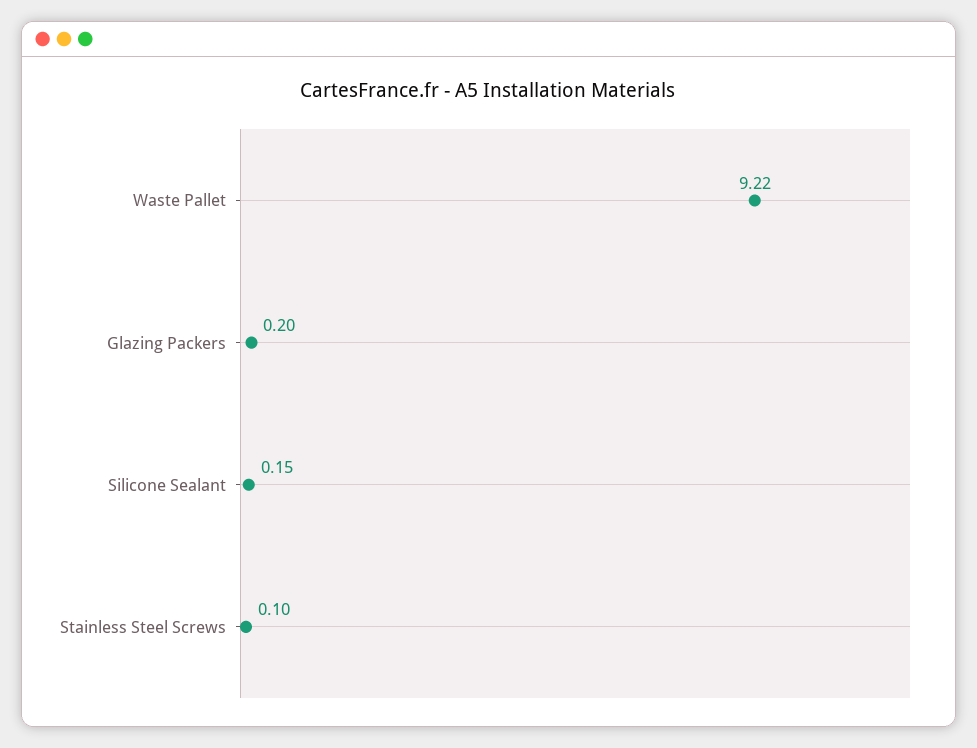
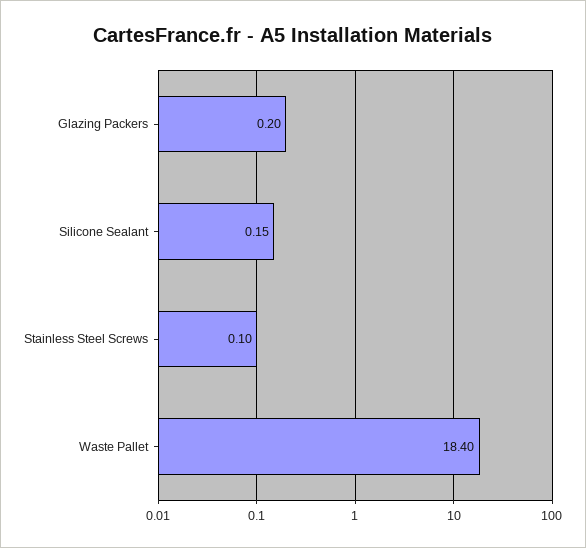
  {
-   "Waste Pallet": 9.22,
+   "Waste Pallet": 18.4,
    "Glazing Packers": 0.2,
    "Silicone Sealant": 0.15,
    "Stainless Steel Screws": 0.1
  }

